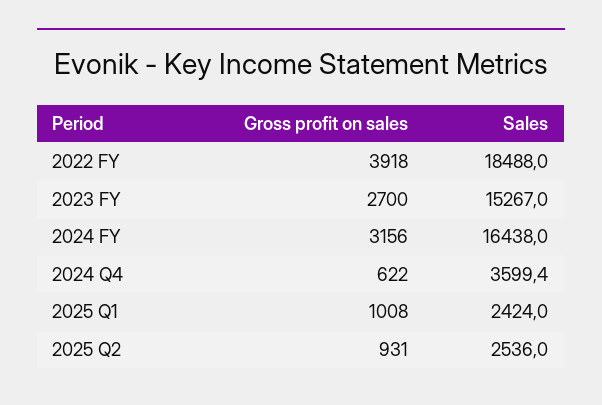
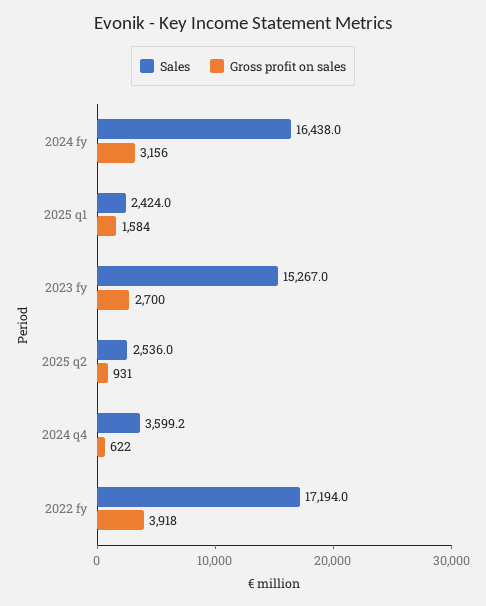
  {
    "Gross profit on sales": {
      "2022 FY": 3918,
      "2023 FY": 2700,
      "2024 FY": 3156,
      "2024 Q4": 622,
-     "2025 Q1": 1008,
+     "2025 Q1": 1584,
      "2025 Q2": 931
    },
    "Sales": {
-     "2022 FY": 18488,
+     "2022 FY": 17194,
      "2023 FY": 15267,
      "2024 FY": 16438,
-     "2024 Q4": 3599.4,
+     "2024 Q4": 3599.2,
      "2025 Q1": 2424,
      "2025 Q2": 2536
    }
  }

